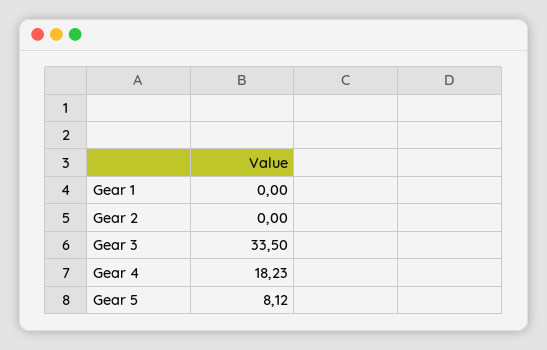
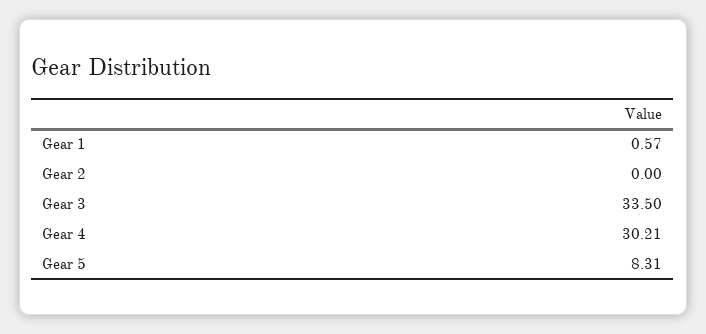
  {
-   "Gear 1": 0,
+   "Gear 1": 0.57,
    "Gear 2": 0,
    "Gear 3": 33.5,
-   "Gear 4": 18.23,
+   "Gear 4": 30.21,
-   "Gear 5": 8.12
+   "Gear 5": 8.31
  }

